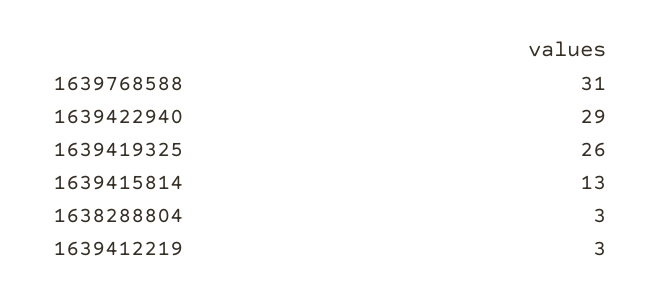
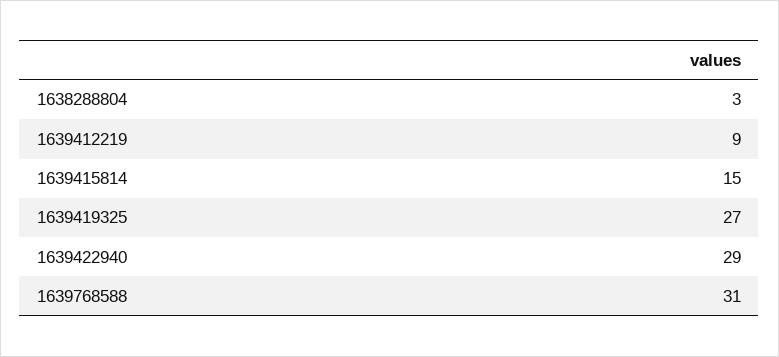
  {
    "1639768588": 31,
    "1639422940": 29,
-   "1639419325": 26,
+   "1639419325": 27,
-   "1639415814": 13,
+   "1639415814": 15,
    "1638288804": 3,
-   "1639412219": 3
+   "1639412219": 9
  }

